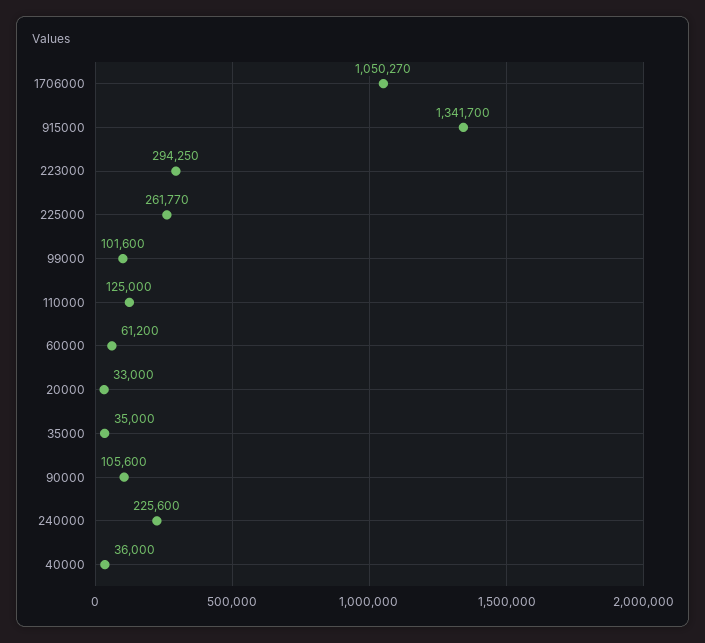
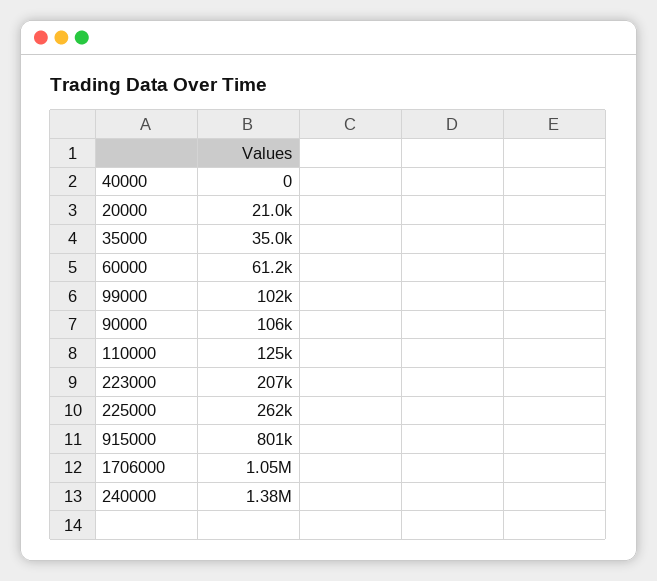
  {
    "1706000": 1050270,
-   "915000": 1341700,
+   "915000": 801000,
-   "223000": 294250,
+   "223000": 207000,
    "225000": 261770,
    "99000": 101600,
    "110000": 125000,
    "60000": 61200,
-   "20000": 33000,
+   "20000": 21000,
    "35000": 35000,
    "90000": 105600,
-   "240000": 225600,
+   "240000": 1380000,
-   "40000": 36000
+   "40000": 0
  }

